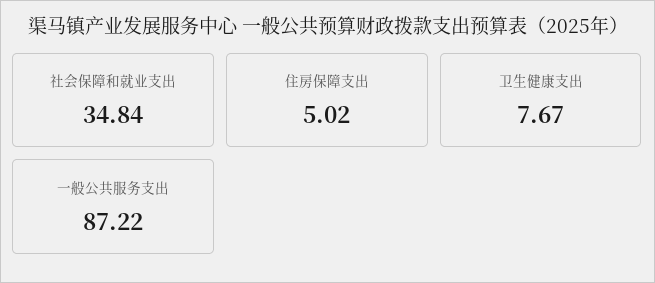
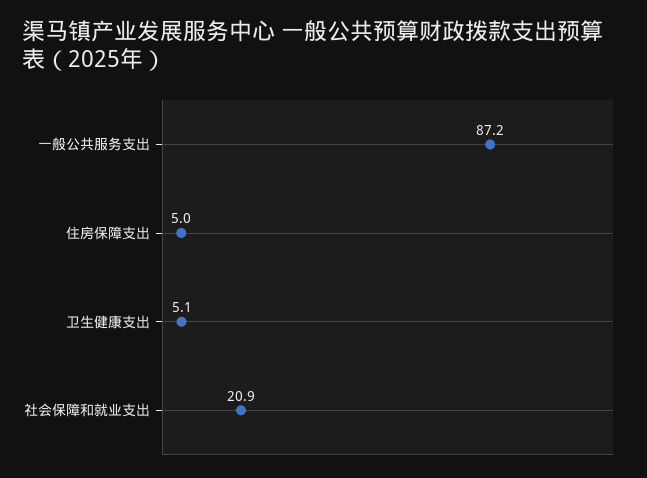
  {
-   "社会保障和就业支出": 34.84,
+   "社会保障和就业支出": 20.9,
    "住房保障支出": 5.02,
-   "卫生健康支出": 7.67,
+   "卫生健康支出": 5.1,
    "一般公共服务支出": 87.22
  }

